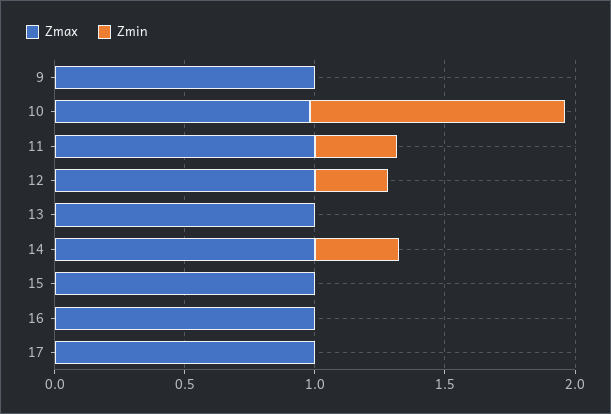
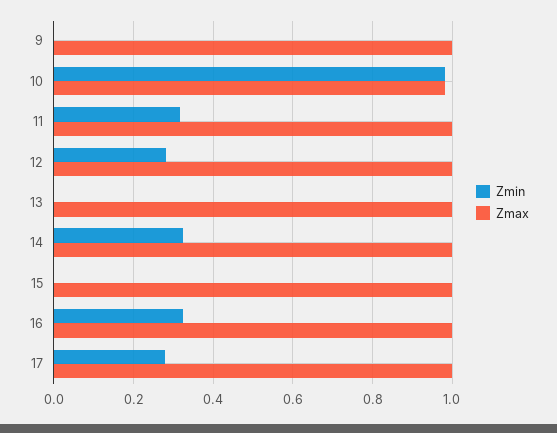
  {
    "Zmax": {
      "9": 1,
      "10": 0.98,
      "11": 1,
      "12": 1,
      "13": 1,
      "14": 1,
      "15": 1,
      "16": 1,
      "17": 1
    },
    "Zmin": {
      "9": 0,
      "10": 0.98,
      "11": 0.32,
      "12": 0.28,
      "13": 0,
      "14": 0.32,
      "15": 0,
-     "16": 0,
+     "16": 0.32,
-     "17": 0
+     "17": 0.28
    }
  }

